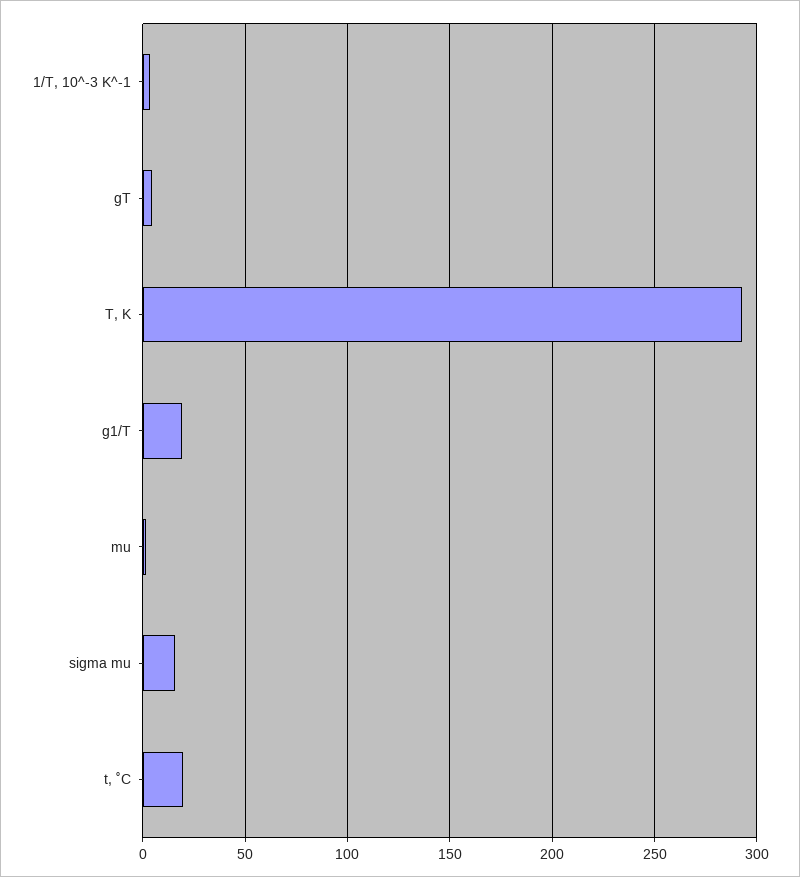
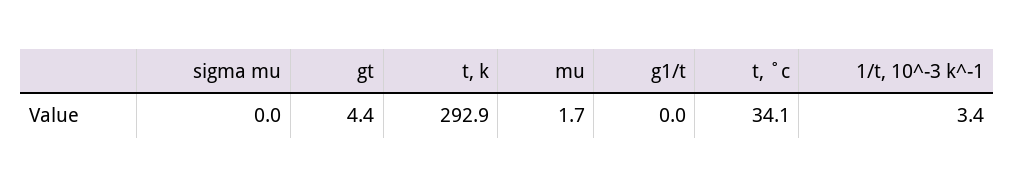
  {
    "1/T, 10^-3 K^-1": 3.4,
    "gT": 4.4,
    "T, K": 292.9,
-   "g1/T": 20,
+   "g1/T": 0,
    "mu": 1.7,
-   "sigma mu": 15,
+   "sigma mu": 0,
-   "t, ˚C": 20
+   "t, ˚C": 34.1
  }

